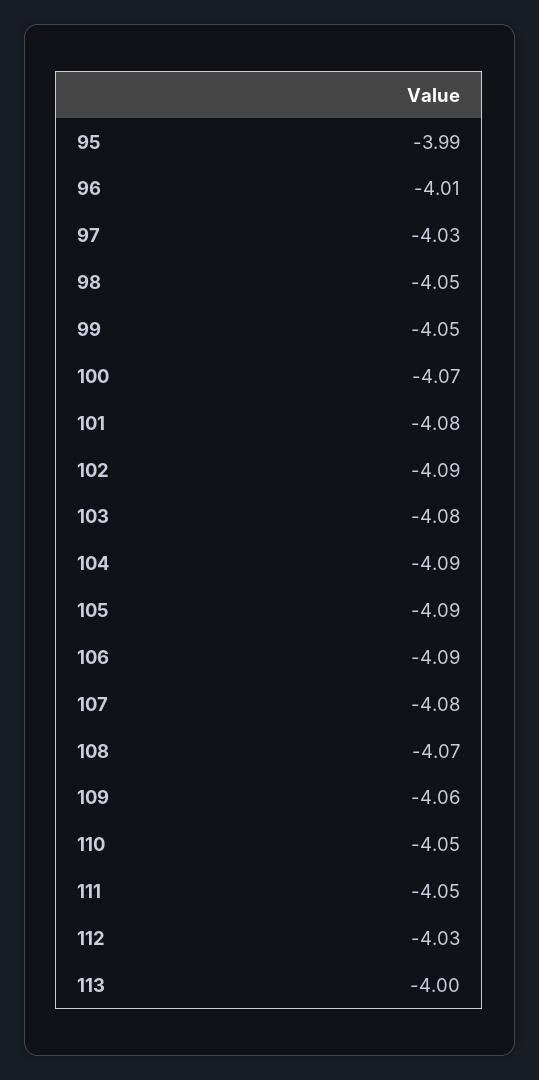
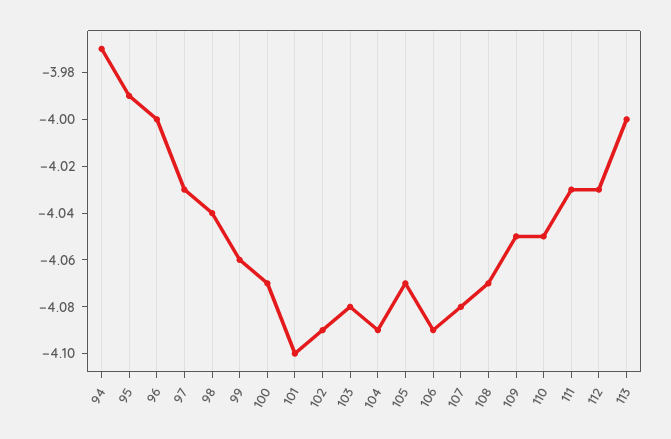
  {
    "95": -3.99,
-   "96": -4.01,
+   "96": -4,
    "97": -4.03,
-   "98": -4.05,
+   "98": -4.04,
-   "99": -4.05,
+   "99": -4.06,
    "100": -4.07,
-   "101": -4.08,
+   "101": -4.1,
    "102": -4.09,
    "103": -4.08,
    "104": -4.09,
-   "105": -4.09,
+   "105": -4.07,
    "106": -4.09,
    "107": -4.08,
    "108": -4.07,
-   "109": -4.06,
+   "109": -4.05,
    "110": -4.05,
-   "111": -4.05,
+   "111": -4.03,
    "112": -4.03,
-   "113": -4
+   "113": -4,
+   "94": -3.97
  }

